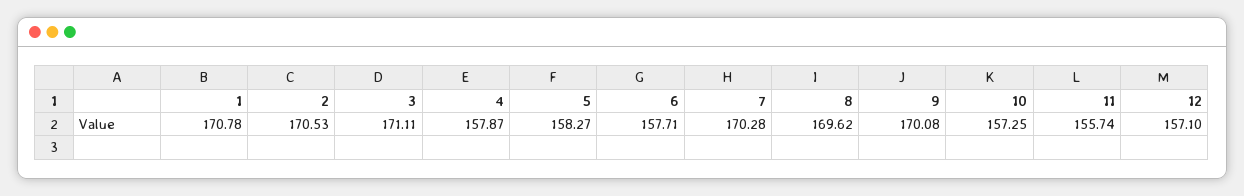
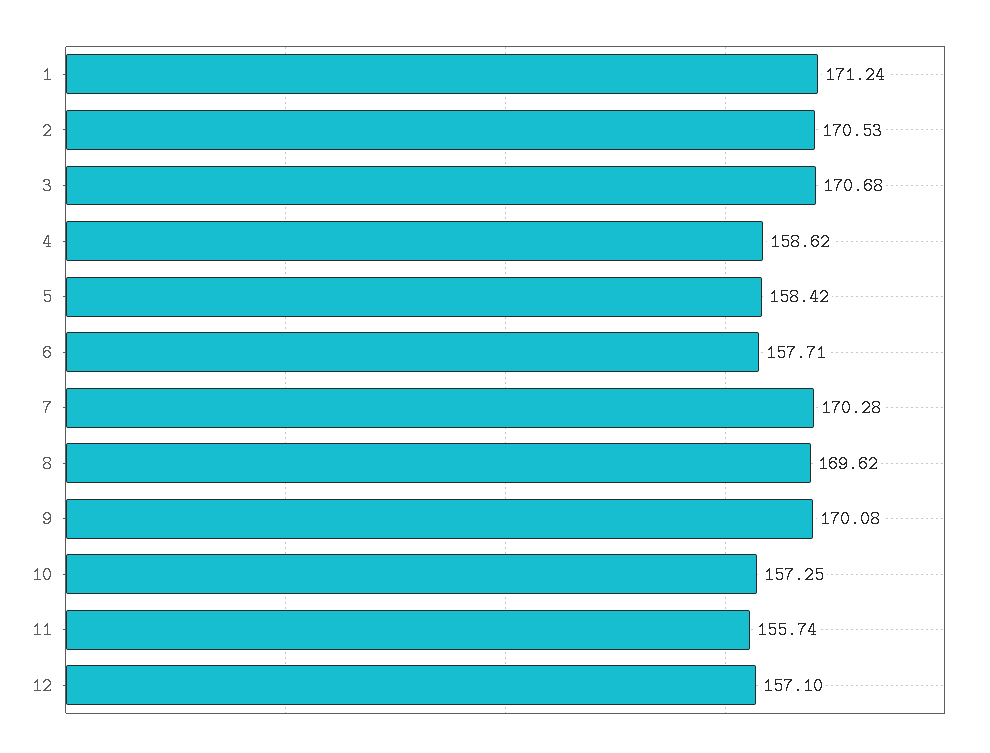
  {
-   "1": 170.78,
+   "1": 171.24,
    "2": 170.53,
-   "3": 171.11,
+   "3": 170.68,
-   "4": 157.87,
+   "4": 158.62,
-   "5": 158.27,
+   "5": 158.42,
    "6": 157.71,
    "7": 170.28,
    "8": 169.62,
    "9": 170.08,
    "10": 157.25,
    "11": 155.74,
    "12": 157.1
  }

